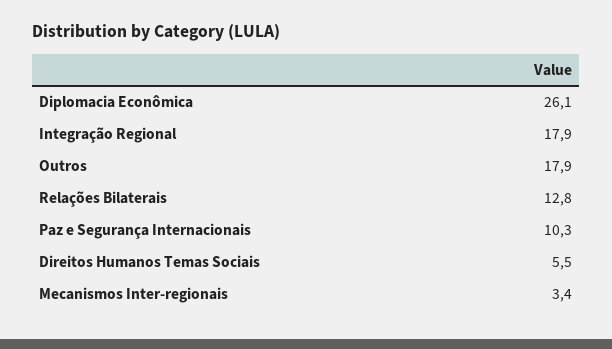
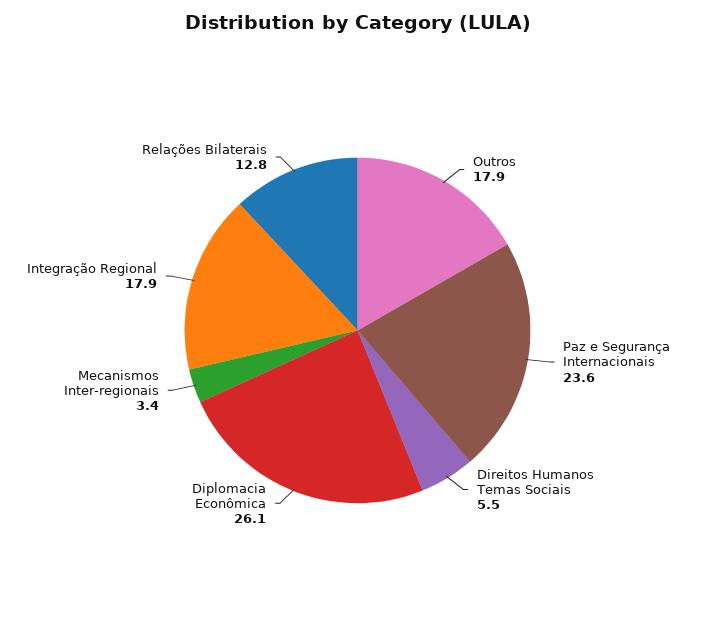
  {
    "Diplomacia Econômica": 26.1,
    "Integração Regional": 17.9,
    "Outros": 17.9,
    "Relações Bilaterais": 12.8,
-   "Paz e Segurança Internacionais": 10.3,
+   "Paz e Segurança Internacionais": 23.6,
    "Direitos Humanos Temas Sociais": 5.5,
    "Mecanismos Inter-regionais": 3.4
  }

